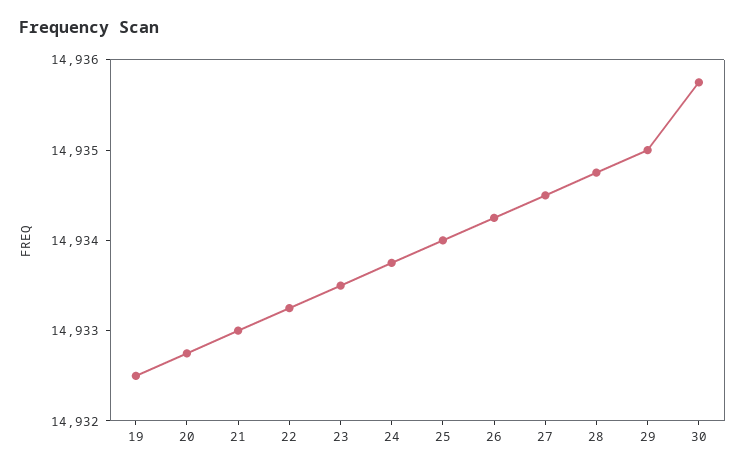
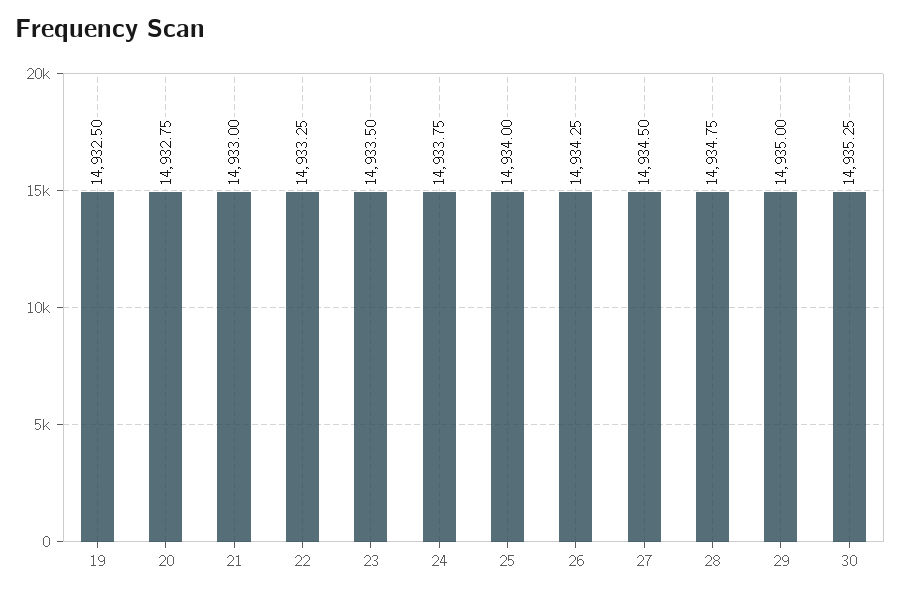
  {
    "19": 14932.5,
    "20": 14932.75,
    "21": 14933,
    "22": 14933.25,
    "23": 14933.5,
    "24": 14933.75,
    "25": 14934,
    "26": 14934.25,
    "27": 14934.5,
    "28": 14934.75,
    "29": 14935,
-   "30": 14935.8
+   "30": 14935.25
  }

